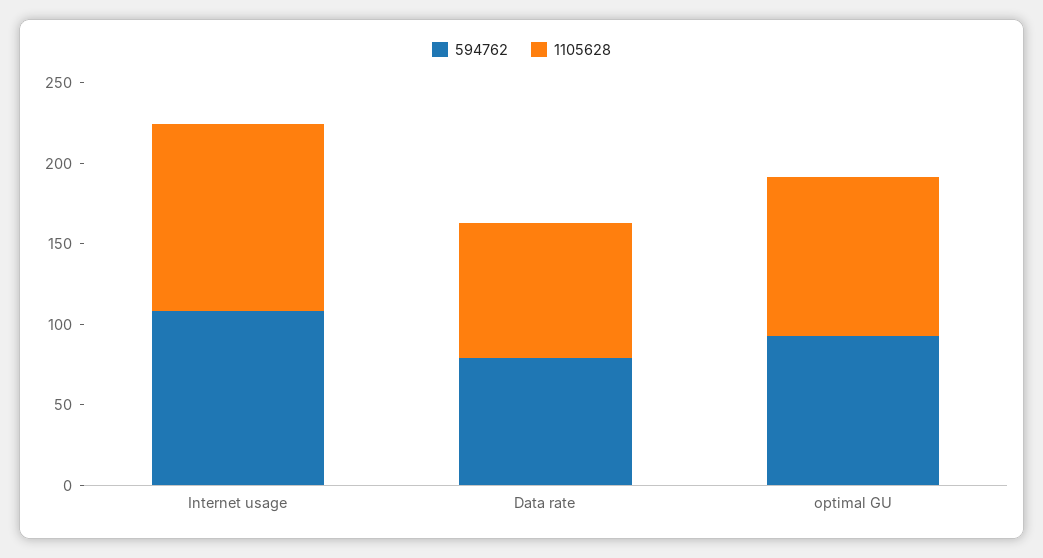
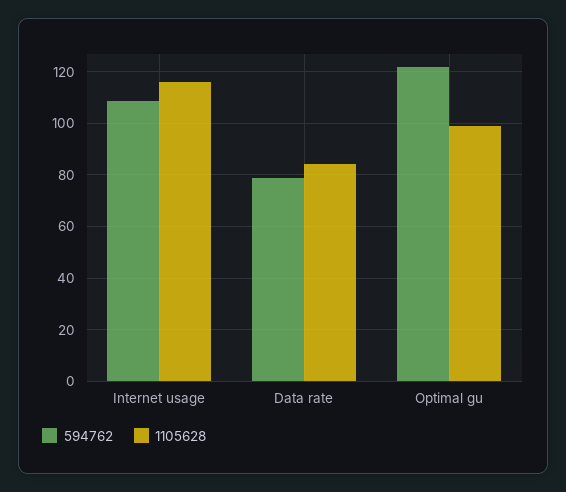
  {
    "594762": {
      "Internet usage": 107.5,
      "Data rate": 80,
-     "optimal GU": 90
+     "optimal GU": 122.5
    },
    "1105628": {
      "Internet usage": 115,
      "Data rate": 85,
      "optimal GU": 100
    }
  }

